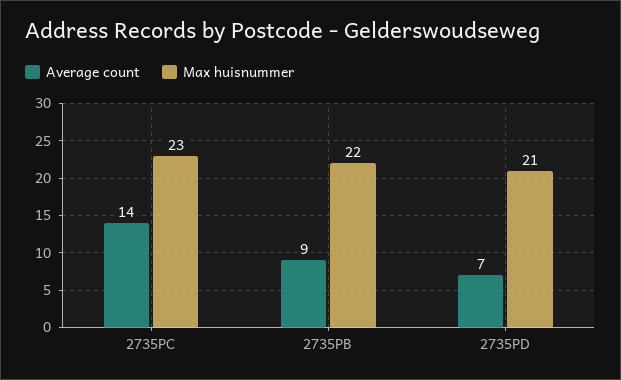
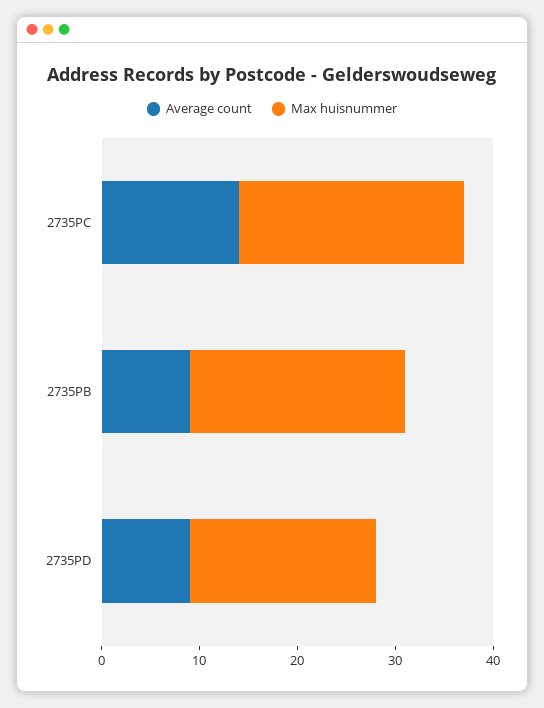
  {
    "Average count": {
      "2735PC": 14,
      "2735PB": 9,
-     "2735PD": 7
+     "2735PD": 9
    },
    "Max huisnummer": {
      "2735PC": 23,
      "2735PB": 22,
-     "2735PD": 21
+     "2735PD": 19
    }
  }

